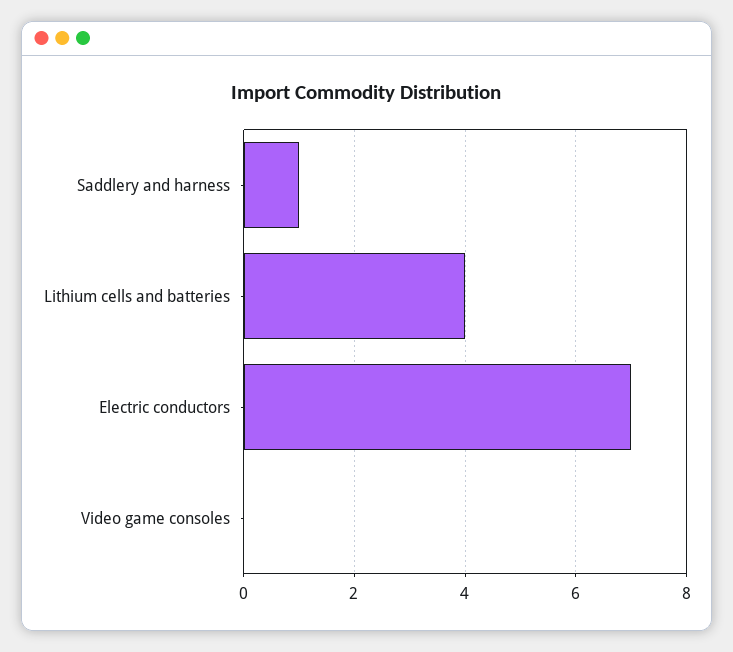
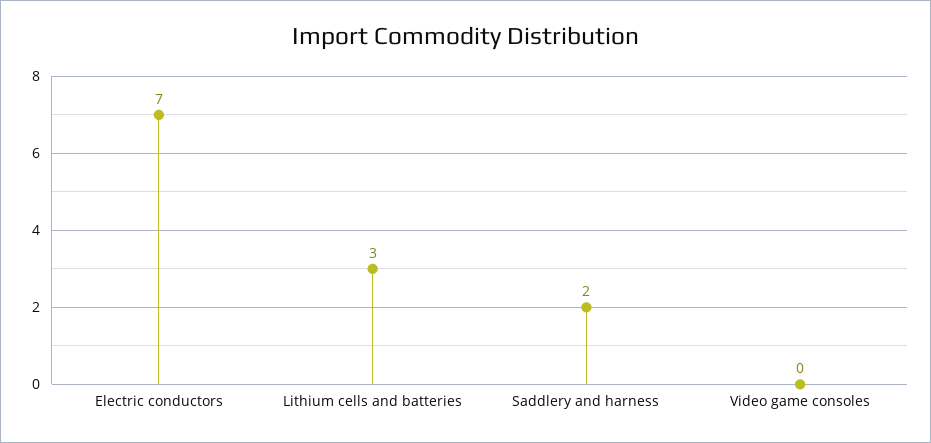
  {
-   "Saddlery and harness": 1,
+   "Saddlery and harness": 2,
-   "Lithium cells and batteries": 4,
+   "Lithium cells and batteries": 3,
    "Electric conductors": 7,
    "Video game consoles": 0
  }

